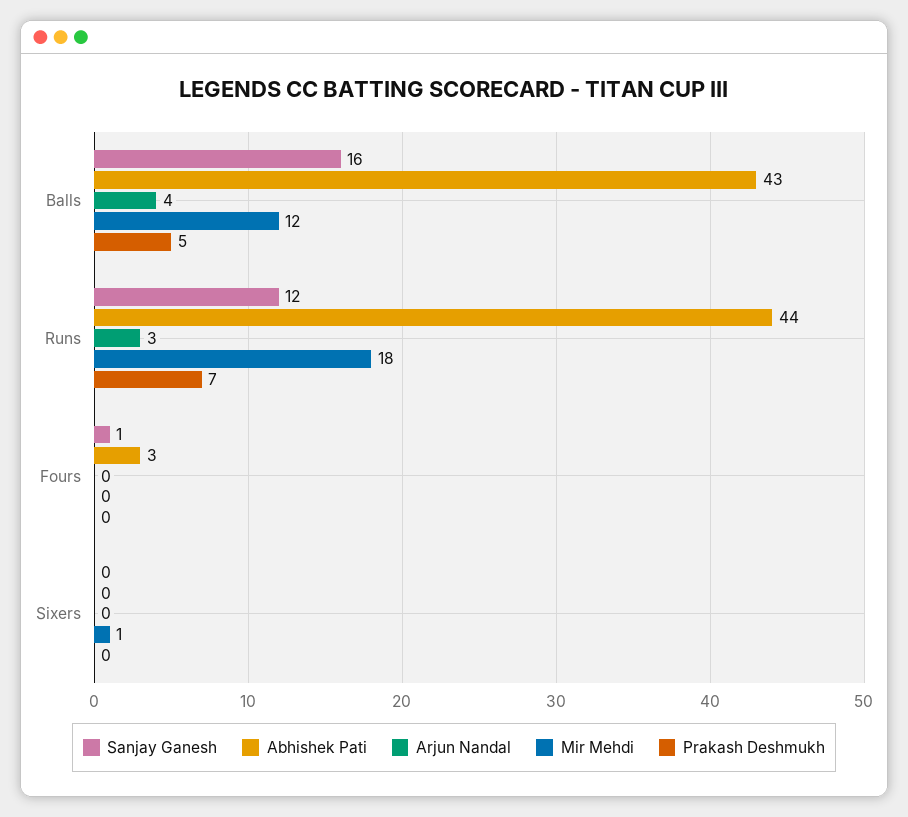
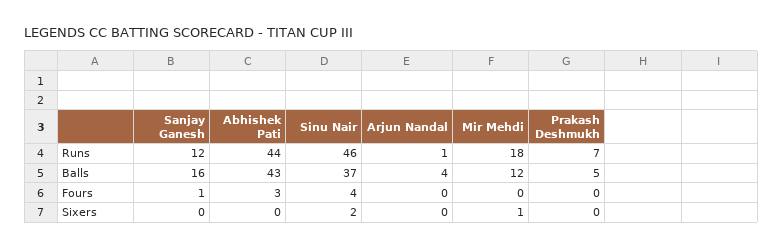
  {
    "Sanjay Ganesh": {
      "Balls": 16,
      "Runs": 12,
      "Fours": 1,
      "Sixers": 0
    },
    "Abhishek Pati": {
      "Balls": 43,
      "Runs": 44,
      "Fours": 3,
      "Sixers": 0
    },
    "Arjun Nandal": {
      "Balls": 4,
-     "Runs": 3,
+     "Runs": 1,
      "Fours": 0,
      "Sixers": 0
    },
    "Mir Mehdi": {
      "Balls": 12,
      "Runs": 18,
      "Fours": 0,
      "Sixers": 1
    },
    "Prakash Deshmukh": {
      "Balls": 5,
      "Runs": 7,
      "Fours": 0,
      "Sixers": 0
-   }
+   },
+   "Sinu Nair": {
+     "Runs": 46,
+     "Balls": 37,
+     "Fours": 4,
+     "Sixers": 2
+   }
  }

